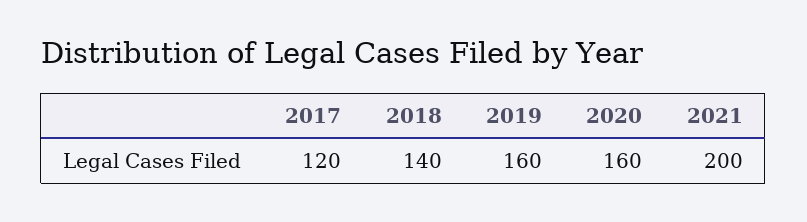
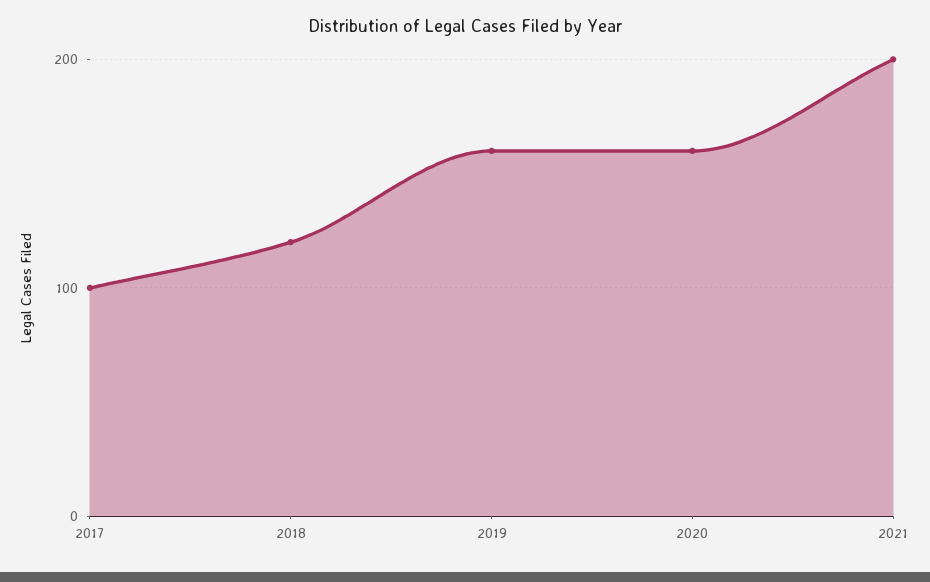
  {
-   "2017": 120,
+   "2017": 100,
-   "2018": 140,
+   "2018": 120,
    "2019": 160,
    "2020": 160,
    "2021": 200
  }

